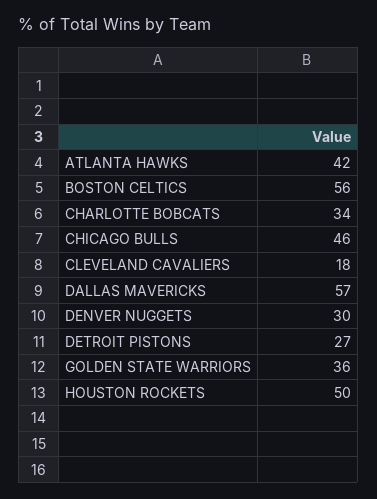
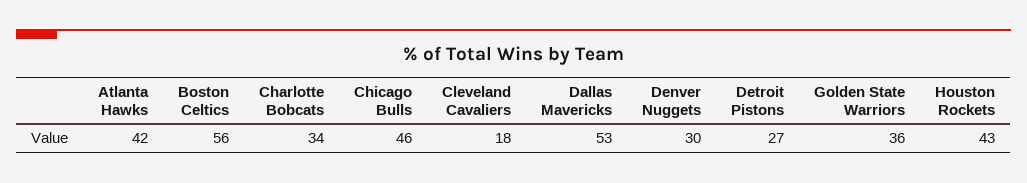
  {
    "ATLANTA HAWKS": 42,
    "BOSTON CELTICS": 56,
    "CHARLOTTE BOBCATS": 34,
    "CHICAGO BULLS": 46,
    "CLEVELAND CAVALIERS": 18,
-   "DALLAS MAVERICKS": 57,
+   "DALLAS MAVERICKS": 53,
    "DENVER NUGGETS": 30,
    "DETROIT PISTONS": 27,
    "GOLDEN STATE WARRIORS": 36,
-   "HOUSTON ROCKETS": 50
+   "HOUSTON ROCKETS": 43
  }

